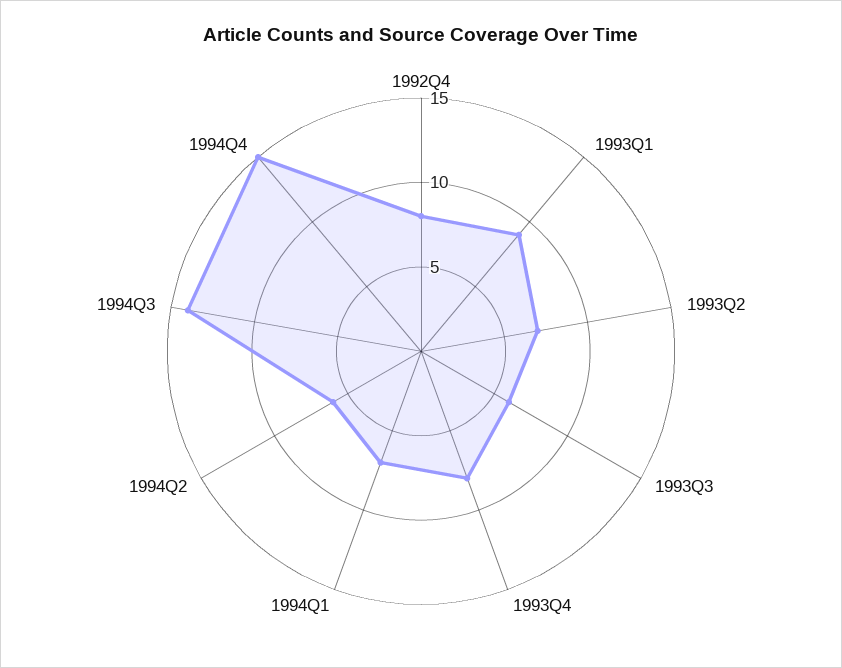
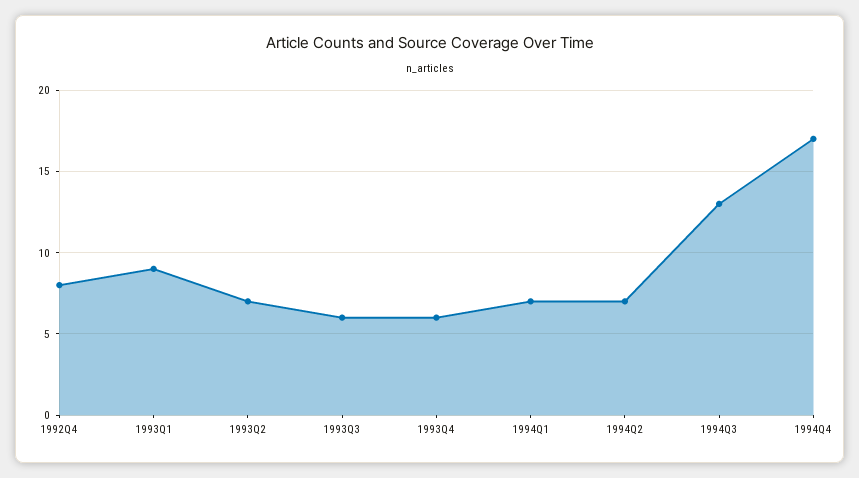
  {
    "1992Q4": 8,
    "1993Q1": 9,
    "1993Q2": 7,
    "1993Q3": 6,
-   "1993Q4": 8,
+   "1993Q4": 6,
    "1994Q1": 7,
-   "1994Q2": 6,
+   "1994Q2": 7,
-   "1994Q3": 14,
+   "1994Q3": 13,
-   "1994Q4": 15
+   "1994Q4": 17
  }

